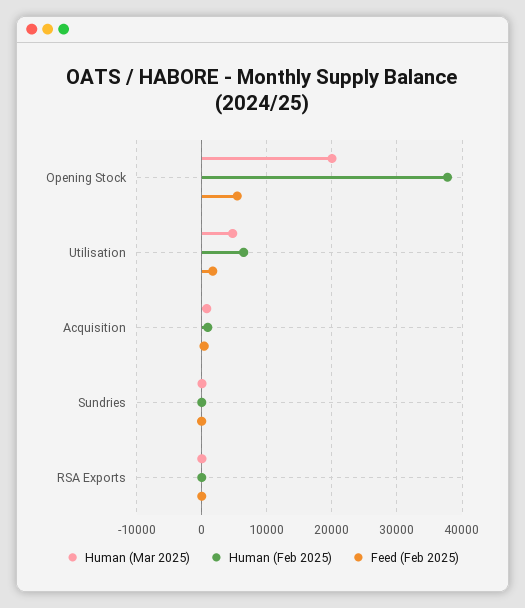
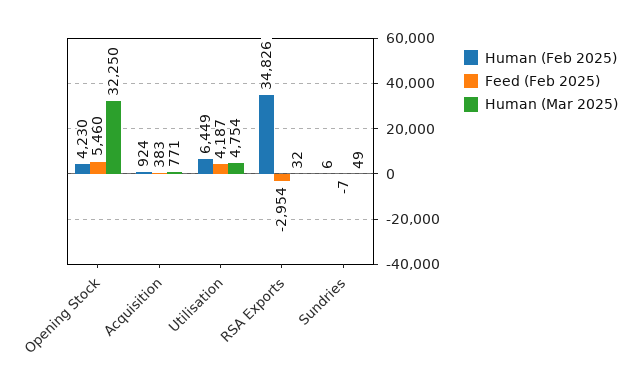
  {
    "Human (Mar 2025)": {
-     "Opening Stock": 20000,
+     "Opening Stock": 32250,
      "Utilisation": 4754,
      "Acquisition": 771,
      "Sundries": 49,
      "RSA Exports": 32
    },
    "Human (Feb 2025)": {
-     "Opening Stock": 38000,
+     "Opening Stock": 4230,
      "Utilisation": 6449,
      "Acquisition": 924,
      "Sundries": 6,
-     "RSA Exports": 0
+     "RSA Exports": 34826
    },
    "Feed (Feb 2025)": {
      "Opening Stock": 5460,
-     "Utilisation": 2000,
+     "Utilisation": 4187,
      "Acquisition": 383,
      "Sundries": -7,
-     "RSA Exports": 0
+     "RSA Exports": -2954
    }
  }

